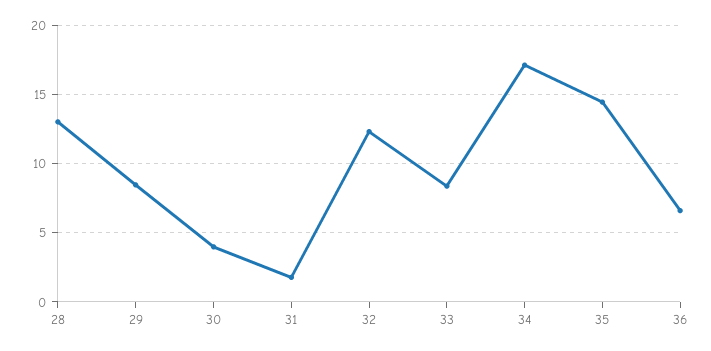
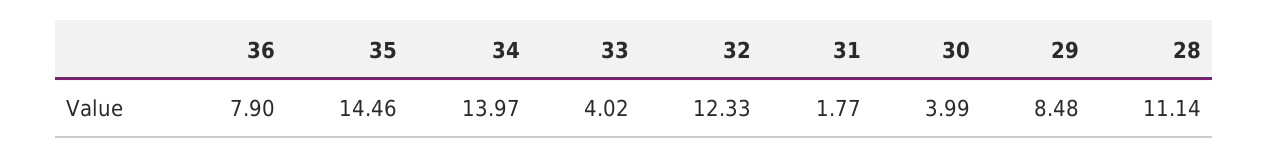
  {
-   "28": 13,
+   "28": 11.14,
    "29": 8.48,
    "30": 3.99,
    "31": 1.77,
    "32": 12.33,
-   "33": 8.5,
+   "33": 4.02,
-   "34": 17,
+   "34": 13.97,
    "35": 14.46,
-   "36": 6.5
+   "36": 7.9
  }

